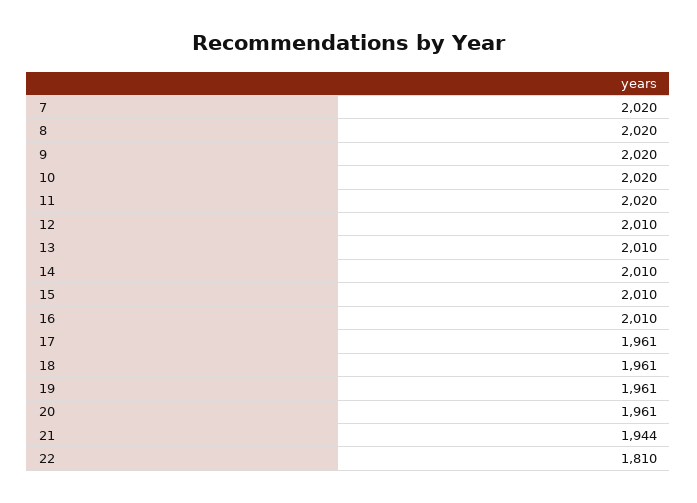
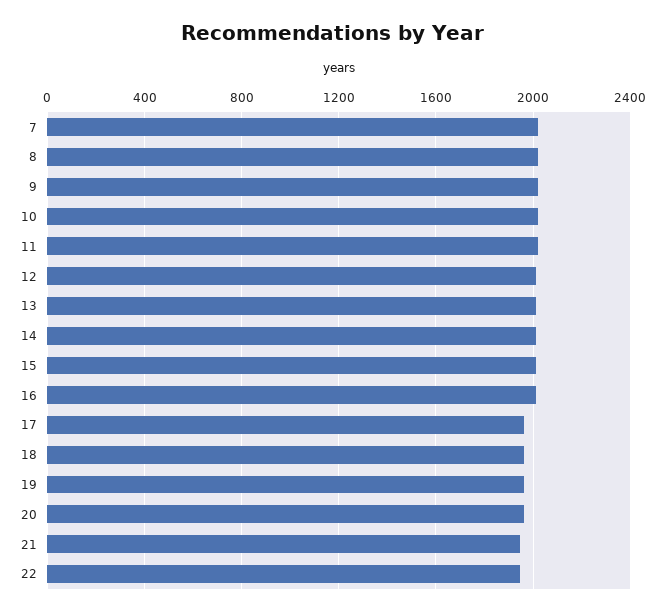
  {
    "7": 2020,
    "8": 2020,
    "9": 2020,
    "10": 2020,
    "11": 2020,
    "12": 2010,
    "13": 2010,
    "14": 2010,
    "15": 2010,
    "16": 2010,
    "17": 1961,
    "18": 1961,
    "19": 1961,
    "20": 1961,
    "21": 1944,
-   "22": 1810
+   "22": 1950
  }

